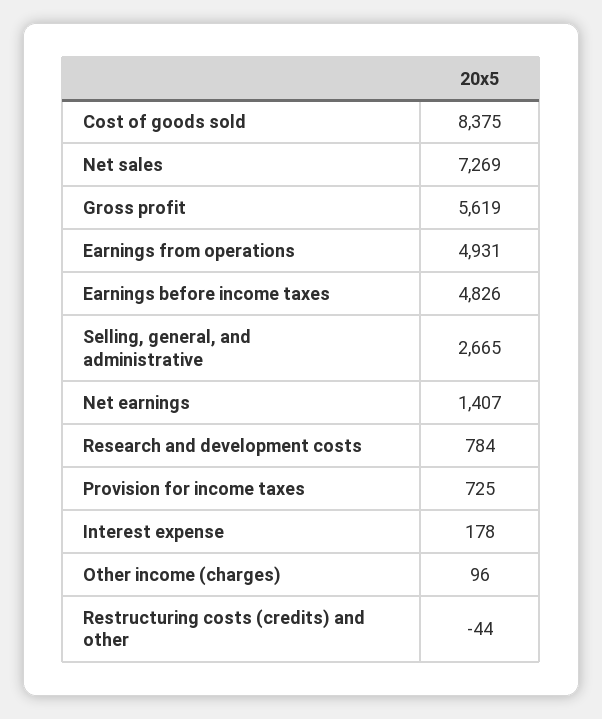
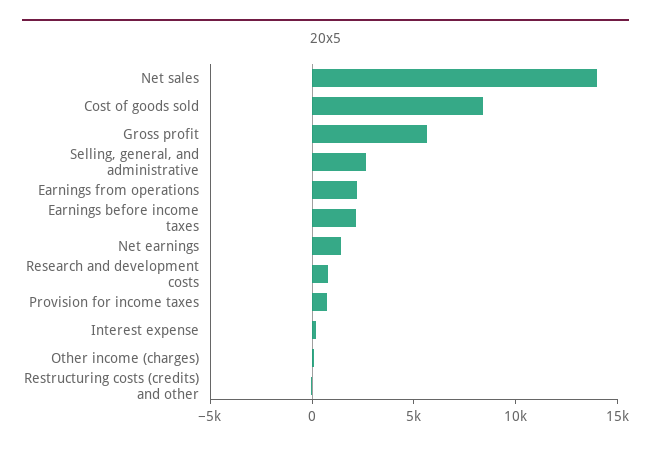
  {
    "Cost of goods sold": 8375,
-   "Net sales": 7269,
+   "Net sales": 14000,
    "Gross profit": 5619,
-   "Earnings from operations": 4931,
+   "Earnings from operations": 2000,
-   "Earnings before income taxes": 4826,
+   "Earnings before income taxes": 2000,
    "Selling, general, and administrative": 2665,
    "Net earnings": 1407,
    "Research and development costs": 784,
    "Provision for income taxes": 725,
    "Interest expense": 178,
    "Other income (charges)": 96,
    "Restructuring costs (credits) and other": -44
  }

